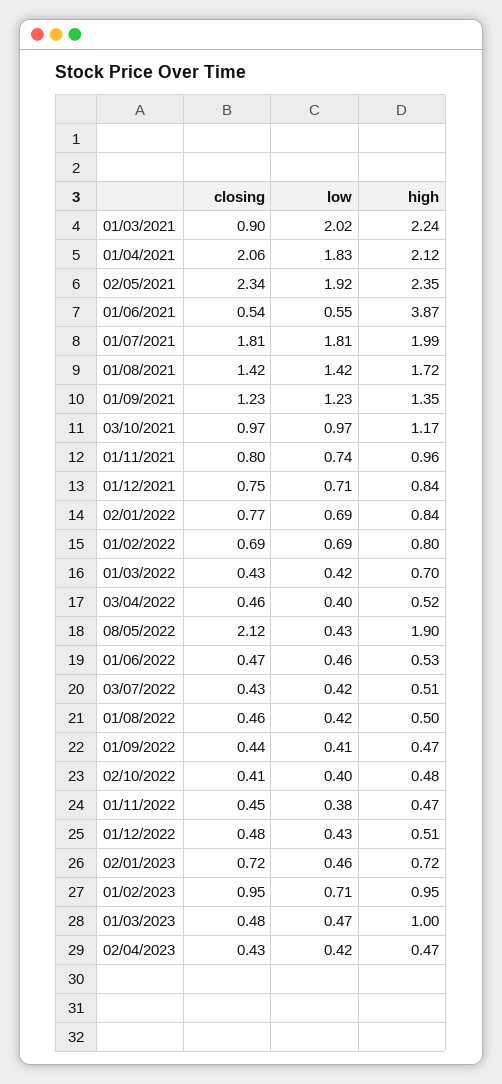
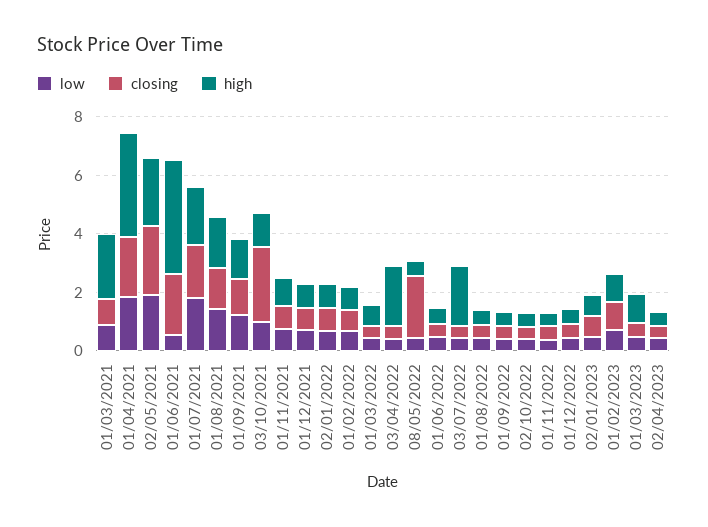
  {
    "closing": {
      "01/03/2021": 0.9,
      "01/04/2021": 2.06,
      "02/05/2021": 2.34,
-     "01/06/2021": 0.54,
+     "01/06/2021": 2,
      "01/07/2021": 1.81,
      "01/08/2021": 1.42,
      "01/09/2021": 1.23,
-     "03/10/2021": 0.97,
+     "03/10/2021": 2.5,
      "01/11/2021": 0.8,
      "01/12/2021": 0.75,
      "02/01/2022": 0.77,
      "01/02/2022": 0.69,
      "01/03/2022": 0.43,
      "03/04/2022": 0.46,
      "08/05/2022": 2.12,
      "01/06/2022": 0.47,
      "03/07/2022": 0.43,
      "01/08/2022": 0.46,
      "01/09/2022": 0.44,
      "02/10/2022": 0.41,
      "01/11/2022": 0.45,
      "01/12/2022": 0.48,
      "02/01/2023": 0.72,
      "01/02/2023": 0.95,
      "01/03/2023": 0.48,
      "02/04/2023": 0.43
    },
    "low": {
-     "01/03/2021": 2.02,
+     "01/03/2021": 1,
      "01/04/2021": 1.83,
      "02/05/2021": 1.92,
      "01/06/2021": 0.55,
      "01/07/2021": 1.81,
      "01/08/2021": 1.42,
      "01/09/2021": 1.23,
      "03/10/2021": 0.97,
      "01/11/2021": 0.74,
      "01/12/2021": 0.71,
      "02/01/2022": 0.69,
      "01/02/2022": 0.69,
      "01/03/2022": 0.42,
      "03/04/2022": 0.4,
      "08/05/2022": 0.43,
      "01/06/2022": 0.46,
      "03/07/2022": 0.42,
      "01/08/2022": 0.42,
      "01/09/2022": 0.41,
      "02/10/2022": 0.4,
      "01/11/2022": 0.38,
      "01/12/2022": 0.43,
      "02/01/2023": 0.46,
      "01/02/2023": 0.71,
      "01/03/2023": 0.47,
      "02/04/2023": 0.42
    },
    "high": {
      "01/03/2021": 2.24,
-     "01/04/2021": 2.12,
+     "01/04/2021": 3.5,
      "02/05/2021": 2.35,
      "01/06/2021": 3.87,
      "01/07/2021": 1.99,
      "01/08/2021": 1.72,
      "01/09/2021": 1.35,
      "03/10/2021": 1.17,
      "01/11/2021": 0.96,
      "01/12/2021": 0.84,
      "02/01/2022": 0.84,
      "01/02/2022": 0.8,
      "01/03/2022": 0.7,
-     "03/04/2022": 0.52,
+     "03/04/2022": 2,
-     "08/05/2022": 1.9,
+     "08/05/2022": 0.5,
      "01/06/2022": 0.53,
-     "03/07/2022": 0.51,
+     "03/07/2022": 2,
      "01/08/2022": 0.5,
      "01/09/2022": 0.47,
      "02/10/2022": 0.48,
      "01/11/2022": 0.47,
      "01/12/2022": 0.51,
      "02/01/2023": 0.72,
      "01/02/2023": 0.95,
      "01/03/2023": 1,
      "02/04/2023": 0.47
    }
  }

